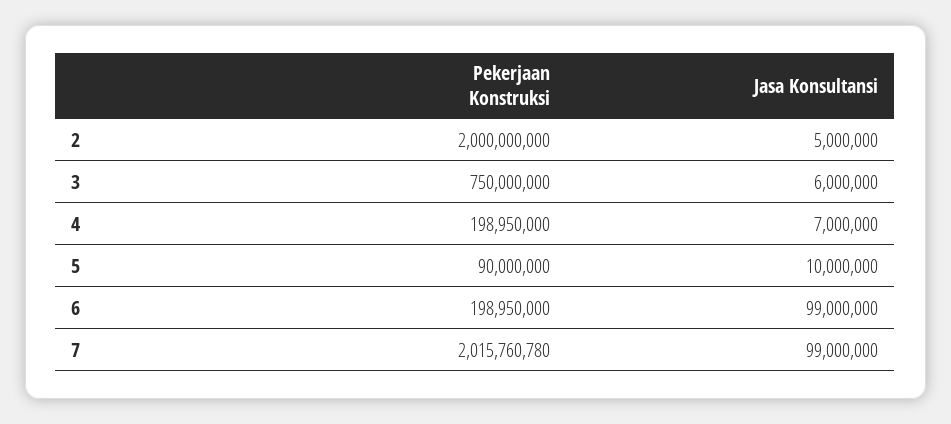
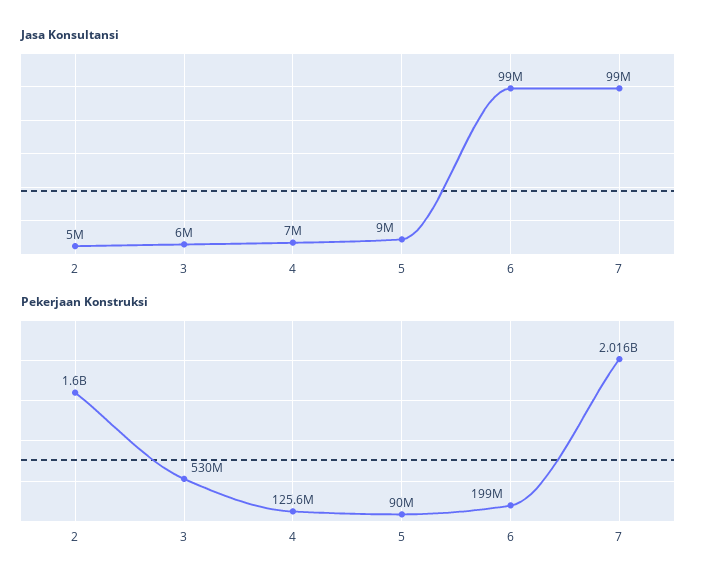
  {
    "Pekerjaan Konstruksi": {
-     "2": 2000000000,
+     "2": 1600000000,
-     "3": 750000000,
+     "3": 530000000,
-     "4": 198950000,
+     "4": 125600000,
      "5": 90000000,
      "6": 198950000,
      "7": 2015760780
    },
    "Jasa Konsultansi": {
      "2": 5000000,
      "3": 6000000,
      "4": 7000000,
-     "5": 10000000,
+     "5": 9000000,
      "6": 99000000,
      "7": 99000000
    }
  }

